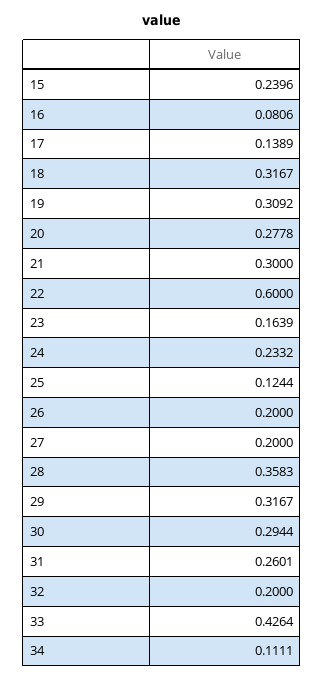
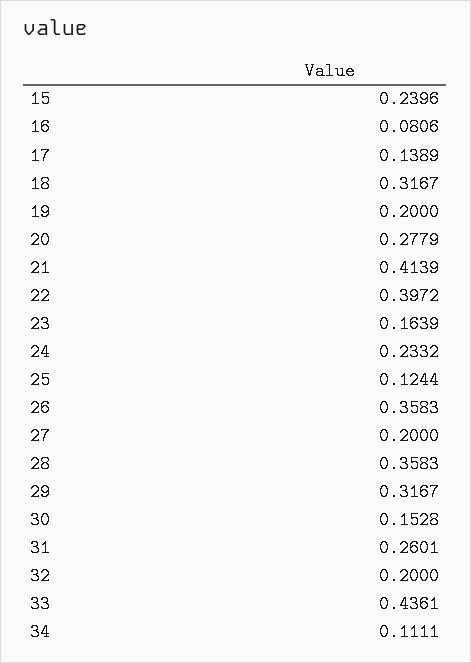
  {
    "15": 0.2396,
    "16": 0.0806,
    "17": 0.1389,
    "18": 0.3167,
-   "19": 0.3092,
+   "19": 0.2,
-   "20": 0.2778,
+   "20": 0.2779,
-   "21": 0.3,
+   "21": 0.4139,
-   "22": 0.6,
+   "22": 0.3972,
    "23": 0.1639,
    "24": 0.2332,
    "25": 0.1244,
-   "26": 0.2,
+   "26": 0.3583,
    "27": 0.2,
    "28": 0.3583,
    "29": 0.3167,
-   "30": 0.2944,
+   "30": 0.1528,
    "31": 0.2601,
    "32": 0.2,
-   "33": 0.4264,
+   "33": 0.4361,
    "34": 0.1111
  }

